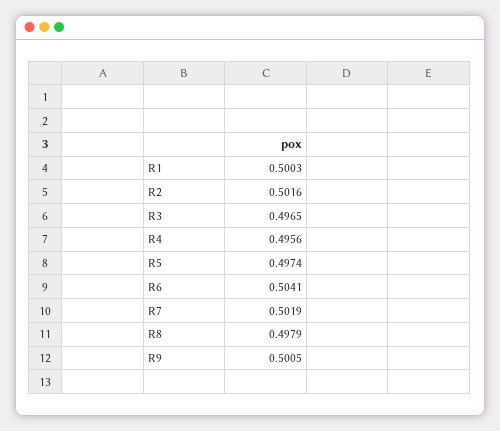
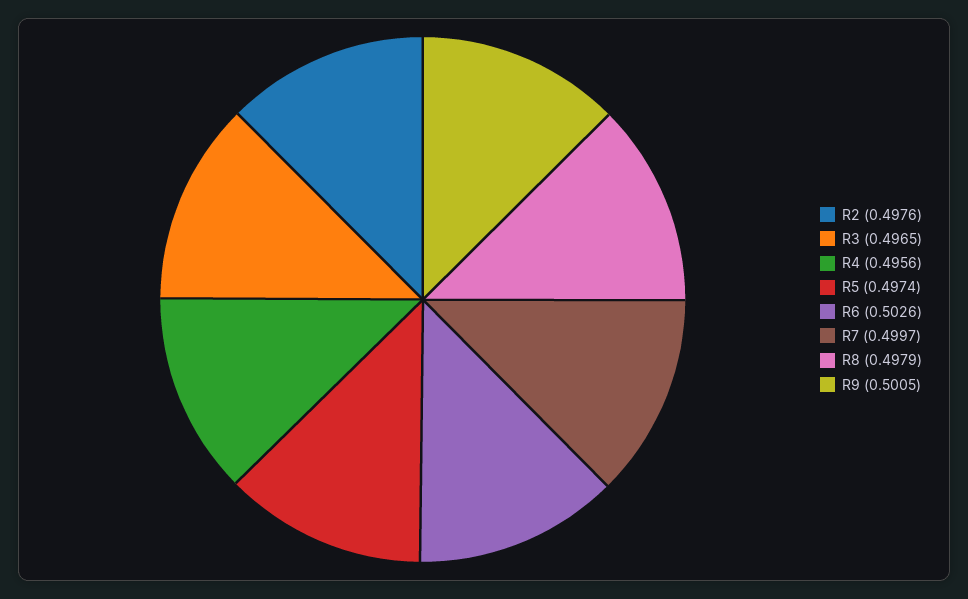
  {
-   "R1": 0.5003,
-   "R2": 0.5016,
+   "R2": 0.4976,
    "R3": 0.4965,
    "R4": 0.4956,
    "R5": 0.4974,
-   "R6": 0.5041,
+   "R6": 0.5026,
-   "R7": 0.5019,
+   "R7": 0.4997,
    "R8": 0.4979,
    "R9": 0.5005
  }

